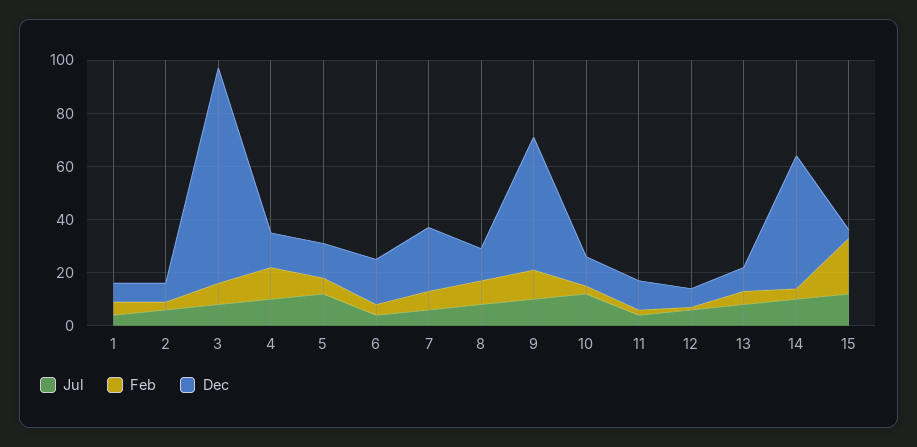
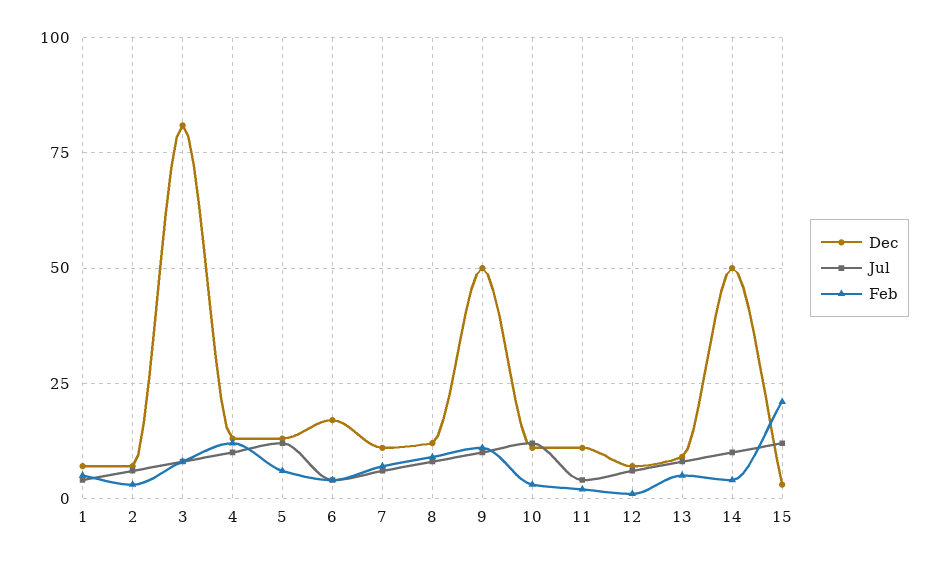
  {
    "Jul": {
      "1": 5,
      "2": 5,
      "3": 10,
      "4": 10,
      "5": 10,
      "6": 5,
      "7": 5,
      "8": 10,
      "9": 10,
      "10": 10,
      "11": 5,
      "12": 5,
      "13": 10,
      "14": 10,
      "15": 10
    },
    "Feb": {
      "1": 5,
      "2": 5,
      "3": 10,
      "4": 10,
      "5": 5,
      "6": 5,
      "7": 5,
      "8": 10,
      "9": 10,
      "10": 5,
      "11": 0,
      "12": 0,
      "13": 5,
      "14": 5,
      "15": 20
    },
    "Dec": {
      "1": 5,
      "2": 5,
      "3": 80,
      "4": 15,
      "5": 15,
      "6": 15,
-     "7": 25,
+     "7": 10,
      "8": 10,
      "9": 50,
      "10": 10,
      "11": 10,
      "12": 5,
      "13": 10,
      "14": 50,
      "15": 5
    }
  }

